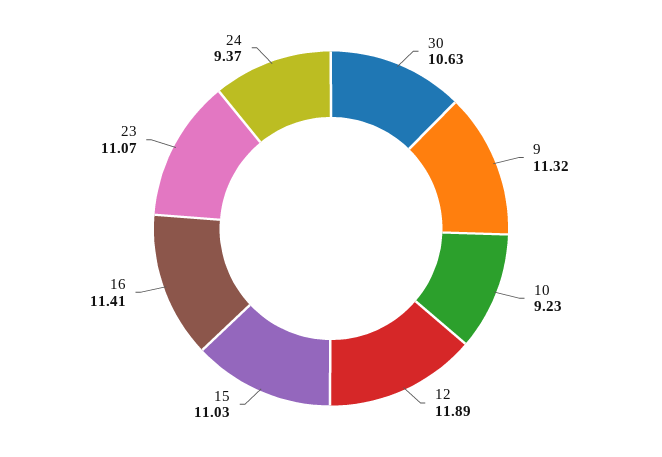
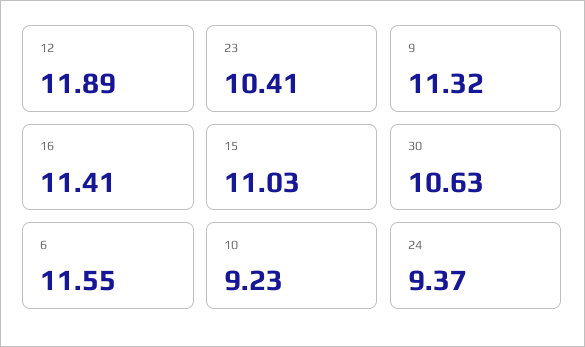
  {
    "30": 10.63,
    "9": 11.32,
    "10": 9.23,
    "12": 11.89,
    "15": 11.03,
    "16": 11.41,
-   "23": 11.07,
+   "23": 10.41,
-   "24": 9.37
+   "24": 9.37,
+   "6": 11.55
  }

